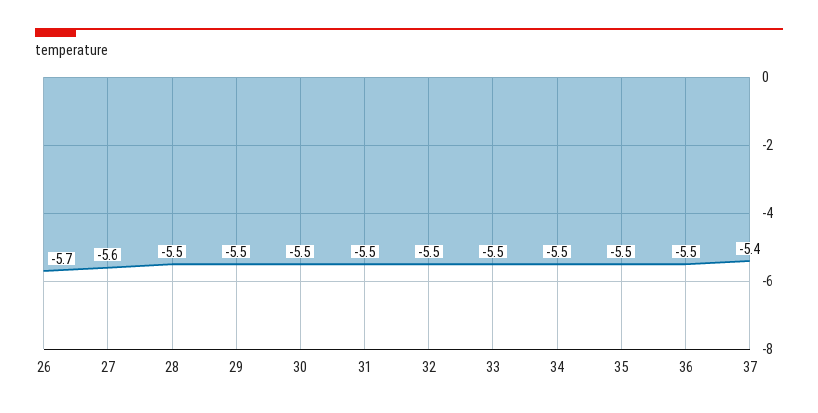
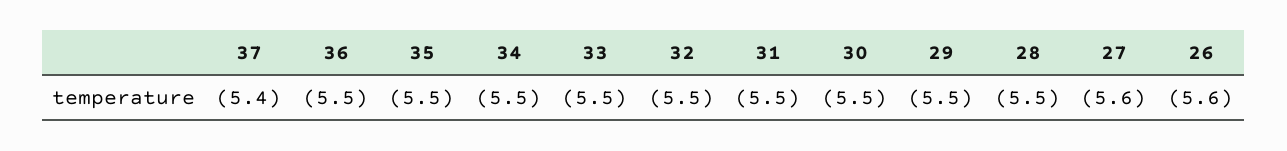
  {
-   "26": -5.7,
+   "26": -5.6,
    "27": -5.6,
    "28": -5.5,
    "29": -5.5,
    "30": -5.5,
    "31": -5.5,
    "32": -5.5,
    "33": -5.5,
    "34": -5.5,
    "35": -5.5,
    "36": -5.5,
    "37": -5.4
  }

